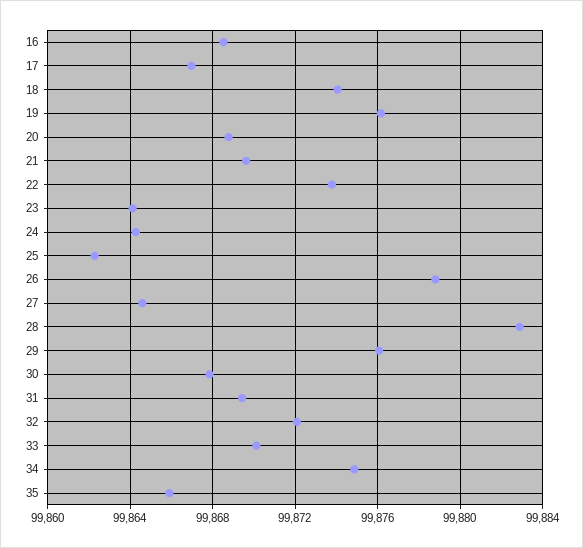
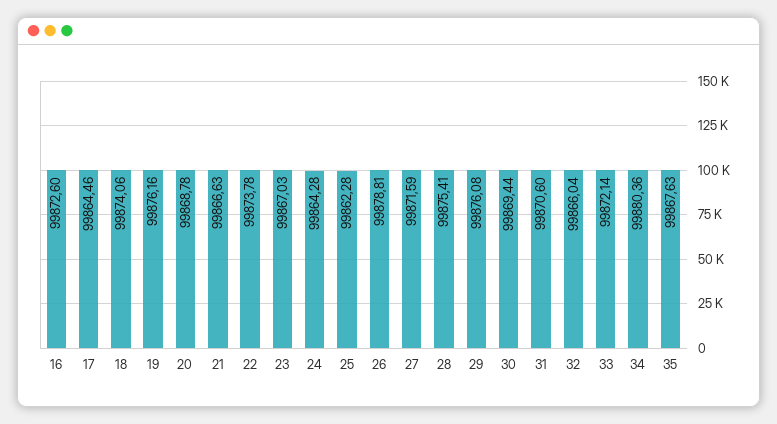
  {
-   "16": 99868.5,
+   "16": 99872.6,
-   "17": 99867,
+   "17": 99864.46,
    "18": 99874.06,
    "19": 99876.16,
    "20": 99868.78,
-   "21": 99869.5,
+   "21": 99866.63,
    "22": 99873.78,
-   "23": 99864,
+   "23": 99867.03,
    "24": 99864.28,
    "25": 99862.28,
    "26": 99878.81,
-   "27": 99864.5,
+   "27": 99871.59,
-   "28": 99883,
+   "28": 99875.41,
    "29": 99876.08,
-   "30": 99868,
+   "30": 99869.44,
-   "31": 99869.5,
+   "31": 99870.6,
-   "32": 99872,
+   "32": 99866.04,
-   "33": 99870,
+   "33": 99872.14,
-   "34": 99875,
+   "34": 99880.36,
-   "35": 99866
+   "35": 99867.63
  }

